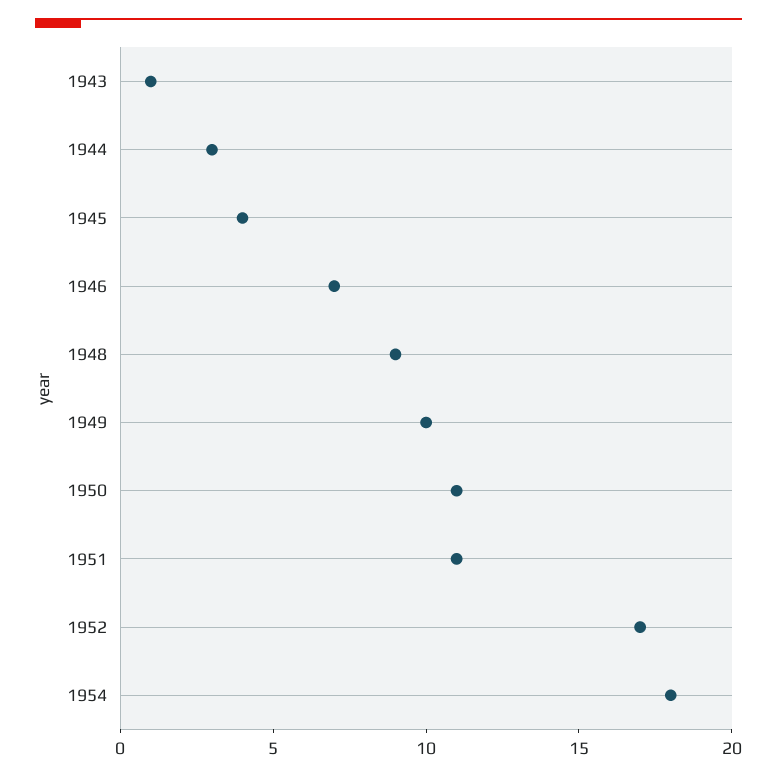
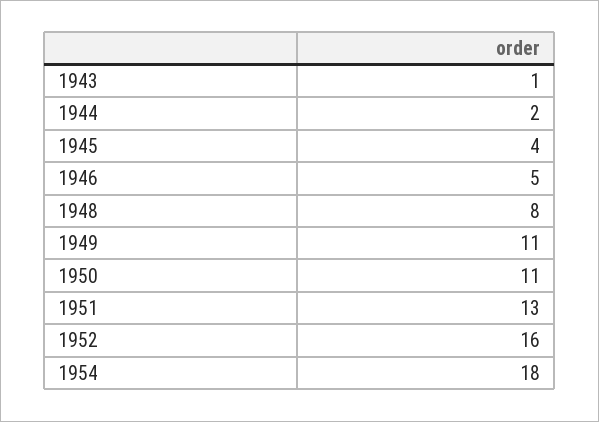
  {
    "1943": 1,
-   "1944": 3,
+   "1944": 2,
    "1945": 4,
-   "1946": 7,
+   "1946": 5,
-   "1948": 9,
+   "1948": 8,
-   "1949": 10,
+   "1949": 11,
    "1950": 11,
-   "1951": 11,
+   "1951": 13,
-   "1952": 17,
+   "1952": 16,
    "1954": 18
  }

